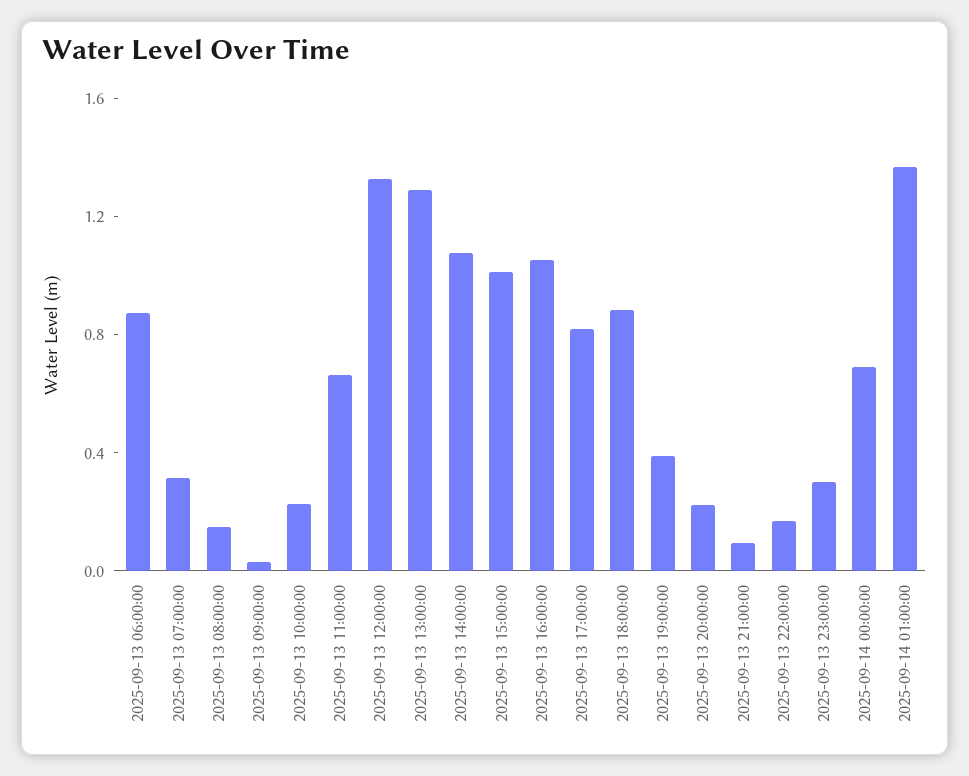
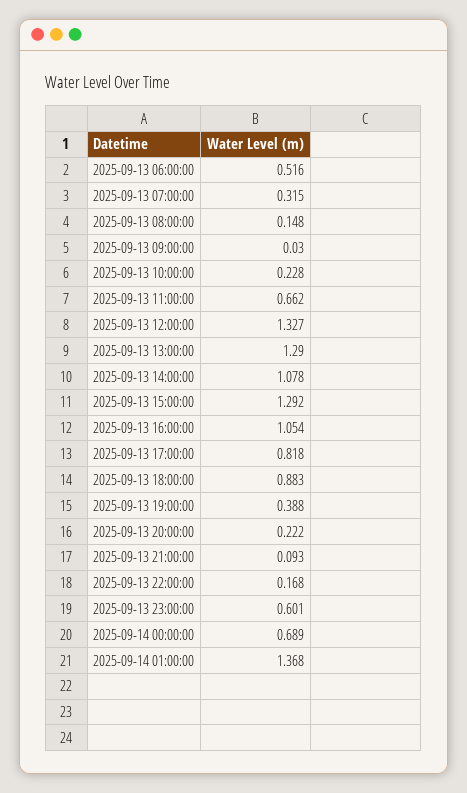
  {
-   "2025-09-13 06:00:00": 0.9,
+   "2025-09-13 06:00:00": 0.516,
    "2025-09-13 07:00:00": 0.315,
    "2025-09-13 08:00:00": 0.148,
    "2025-09-13 09:00:00": 0.03,
    "2025-09-13 10:00:00": 0.228,
    "2025-09-13 11:00:00": 0.662,
    "2025-09-13 12:00:00": 1.327,
    "2025-09-13 13:00:00": 1.29,
    "2025-09-13 14:00:00": 1.078,
-   "2025-09-13 15:00:00": 1,
+   "2025-09-13 15:00:00": 1.292,
    "2025-09-13 16:00:00": 1.054,
    "2025-09-13 17:00:00": 0.818,
    "2025-09-13 18:00:00": 0.883,
    "2025-09-13 19:00:00": 0.388,
    "2025-09-13 20:00:00": 0.222,
    "2025-09-13 21:00:00": 0.093,
    "2025-09-13 22:00:00": 0.168,
-   "2025-09-13 23:00:00": 0.3,
+   "2025-09-13 23:00:00": 0.601,
    "2025-09-14 00:00:00": 0.689,
    "2025-09-14 01:00:00": 1.368
  }

